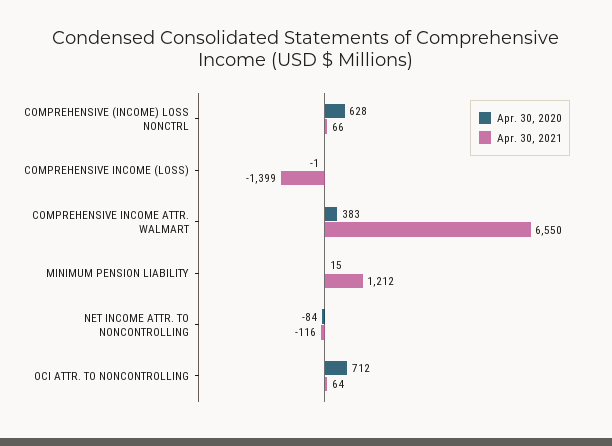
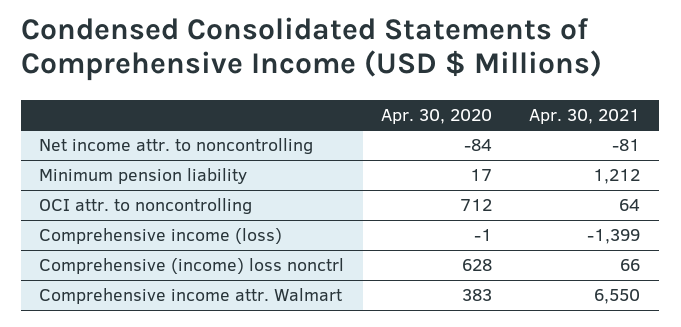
  {
    "Apr. 30, 2020": {
      "COMPREHENSIVE (INCOME) LOSS NONCTRL": 628,
      "COMPREHENSIVE INCOME (LOSS)": -1,
      "COMPREHENSIVE INCOME ATTR. WALMART": 383,
-     "MINIMUM PENSION LIABILITY": 15,
+     "MINIMUM PENSION LIABILITY": 17,
      "NET INCOME ATTR. TO NONCONTROLLING": -84,
      "OCI ATTR. TO NONCONTROLLING": 712
    },
    "Apr. 30, 2021": {
      "COMPREHENSIVE (INCOME) LOSS NONCTRL": 66,
      "COMPREHENSIVE INCOME (LOSS)": -1399,
      "COMPREHENSIVE INCOME ATTR. WALMART": 6550,
      "MINIMUM PENSION LIABILITY": 1212,
-     "NET INCOME ATTR. TO NONCONTROLLING": -116,
+     "NET INCOME ATTR. TO NONCONTROLLING": -81,
      "OCI ATTR. TO NONCONTROLLING": 64
    }
  }

